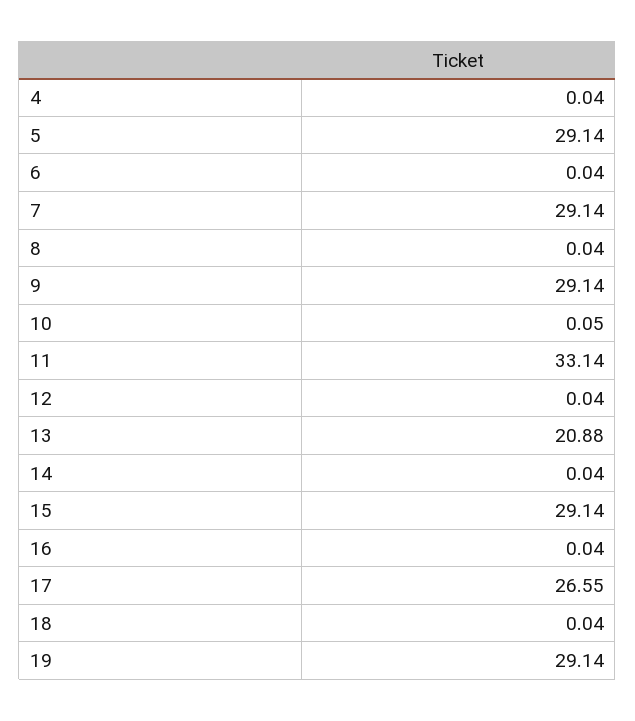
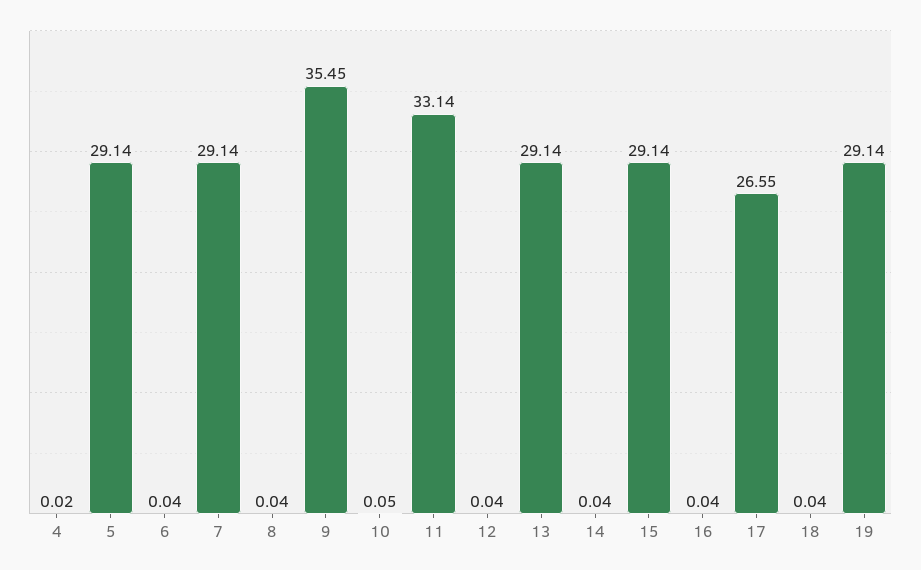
  {
-   "4": 0.04,
+   "4": 0.02,
    "5": 29.14,
    "6": 0.04,
    "7": 29.14,
    "8": 0.04,
-   "9": 29.14,
+   "9": 35.45,
    "10": 0.05,
    "11": 33.14,
    "12": 0.04,
-   "13": 20.88,
+   "13": 29.14,
    "14": 0.04,
    "15": 29.14,
    "16": 0.04,
    "17": 26.55,
    "18": 0.04,
    "19": 29.14
  }

